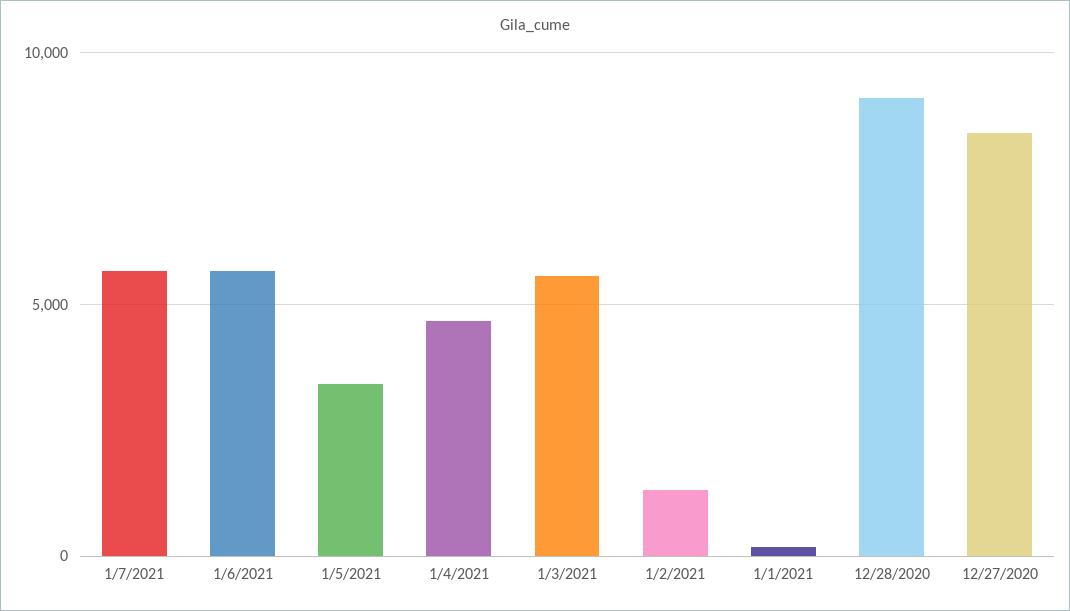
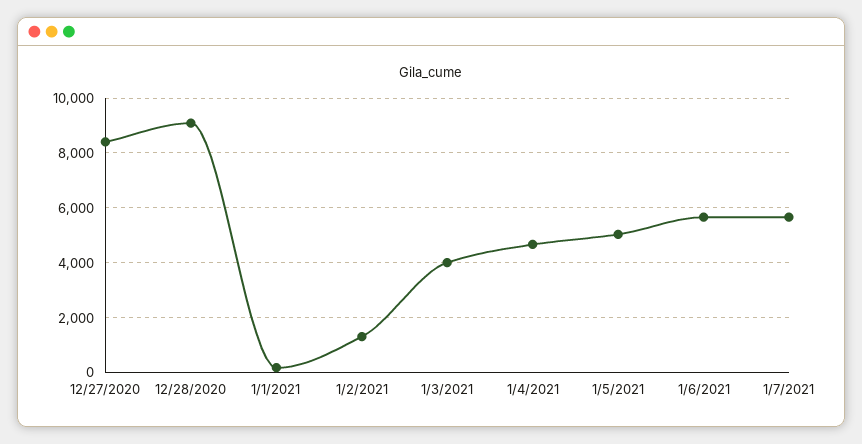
  {
    "1/7/2021": 5750,
    "1/6/2021": 5750,
-   "1/5/2021": 3500,
+   "1/5/2021": 5000,
    "1/4/2021": 4750,
-   "1/3/2021": 5500,
+   "1/3/2021": 4000,
    "1/2/2021": 1250,
    "1/1/2021": 250,
    "12/28/2020": 9000,
    "12/27/2020": 8500
  }

